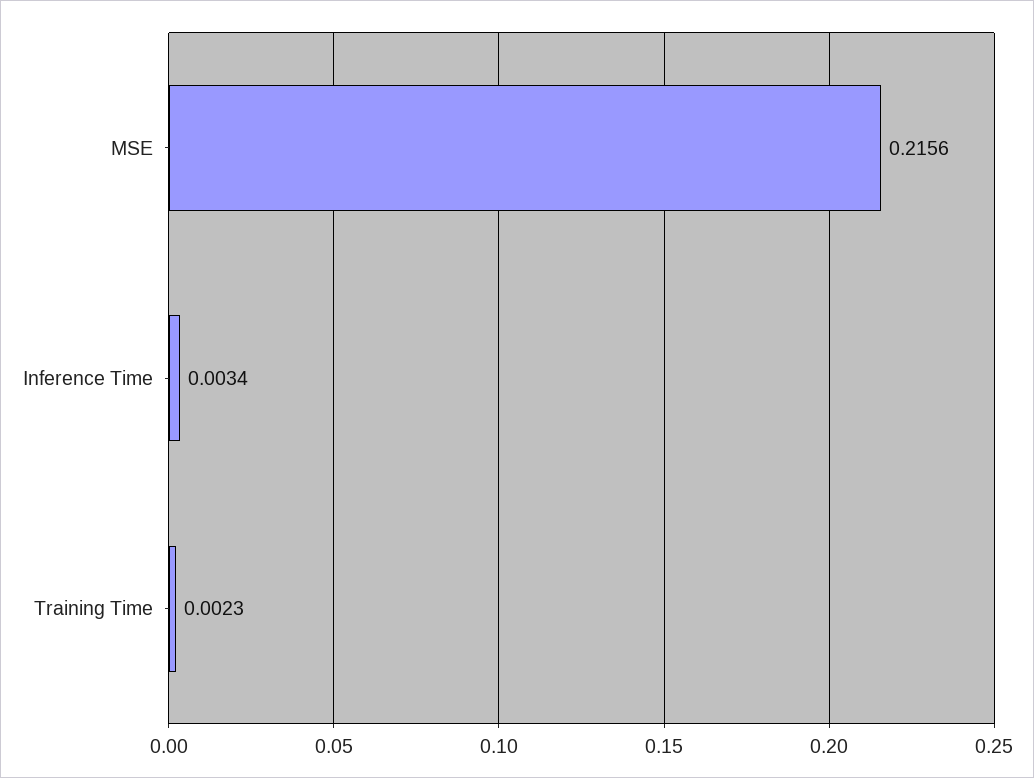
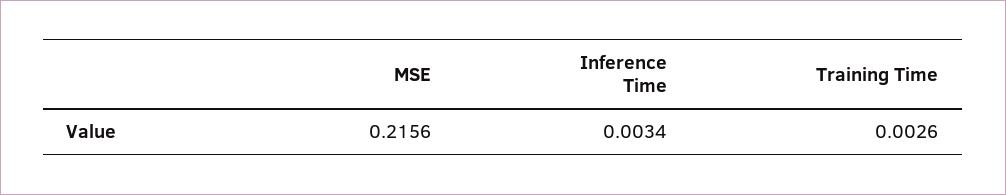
  {
    "MSE": 0.2156,
    "Inference Time": 0.0034,
-   "Training Time": 0.0023
+   "Training Time": 0.0026
  }

